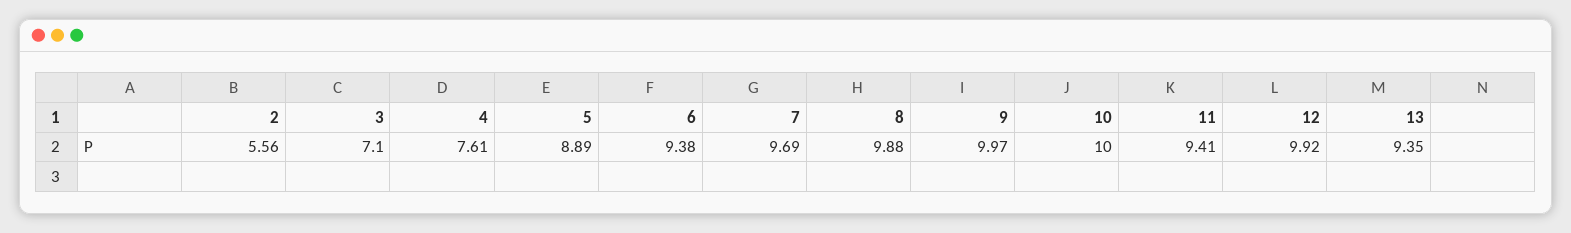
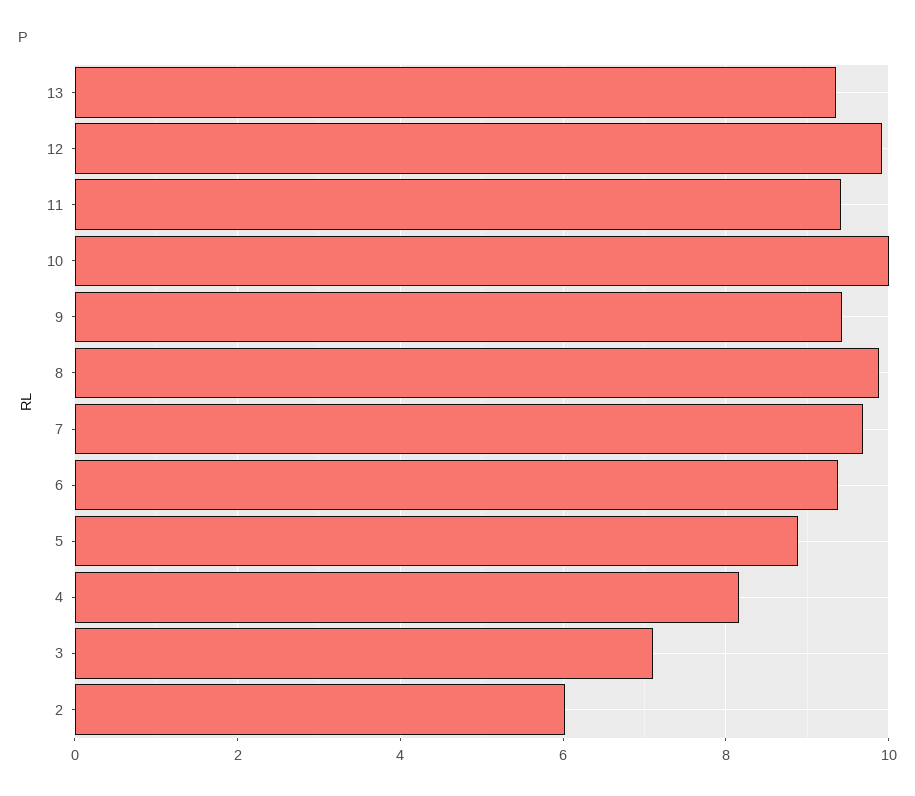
  {
-   "2": 5.56,
+   "2": 6,
    "3": 7.1,
-   "4": 7.61,
+   "4": 8.2,
    "5": 8.89,
    "6": 9.38,
    "7": 9.69,
    "8": 9.88,
-   "9": 9.97,
+   "9": 9.4,
    "10": 10,
    "11": 9.41,
    "12": 9.92,
    "13": 9.35
  }

